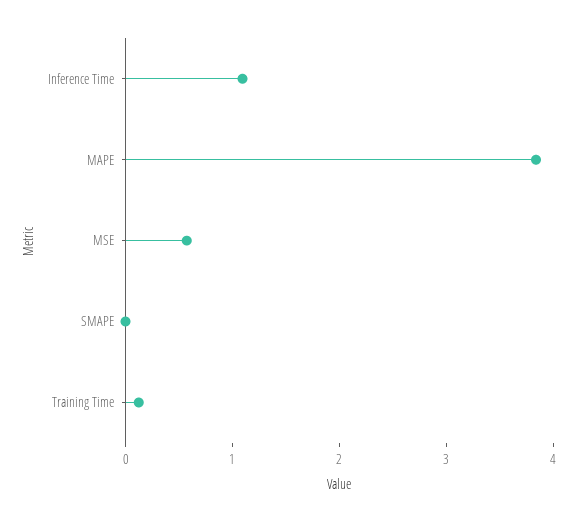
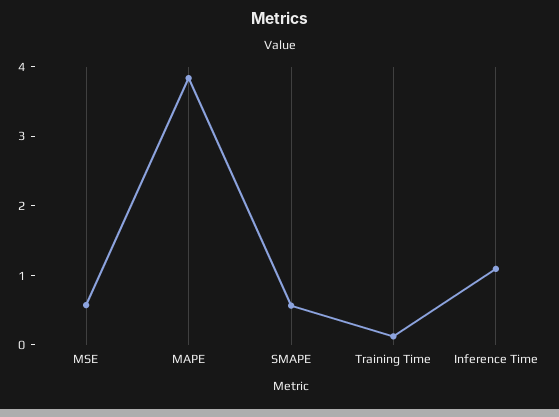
  {
    "Inference Time": 1,
    "MAPE": 3.8,
    "MSE": 0.6,
-   "SMAPE": 0,
+   "SMAPE": 0.6,
    "Training Time": 0.2
  }

